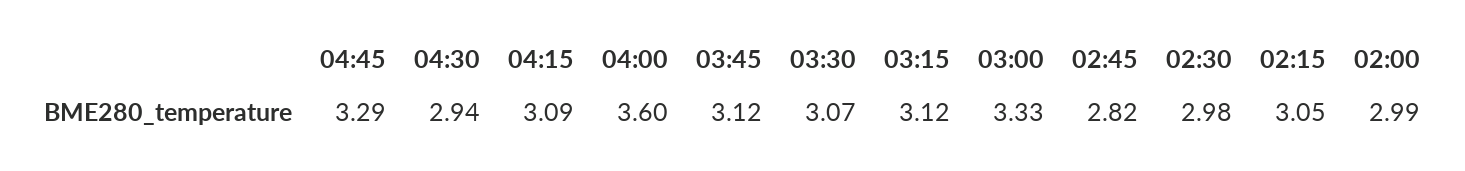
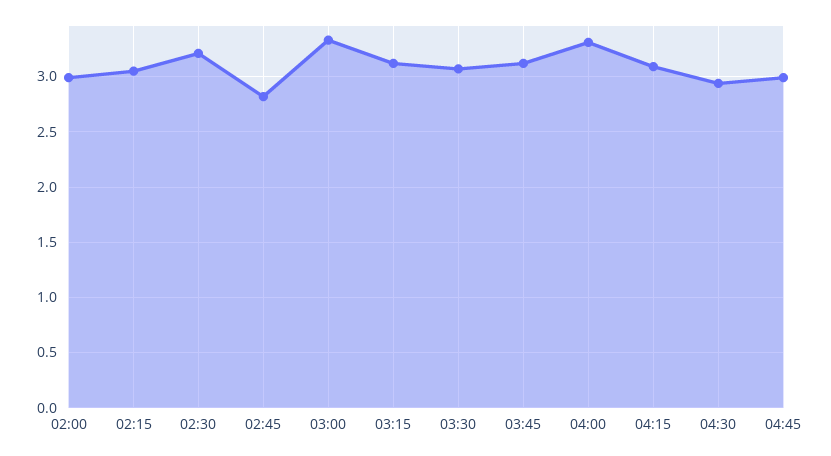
  {
-   "04:45": 3.29,
+   "04:45": 3,
    "04:30": 2.94,
    "04:15": 3.09,
-   "04:00": 3.6,
+   "04:00": 3.3,
    "03:45": 3.12,
    "03:30": 3.07,
    "03:15": 3.12,
    "03:00": 3.33,
    "02:45": 2.82,
-   "02:30": 2.98,
+   "02:30": 3.2,
    "02:15": 3.05,
    "02:00": 2.99
  }

